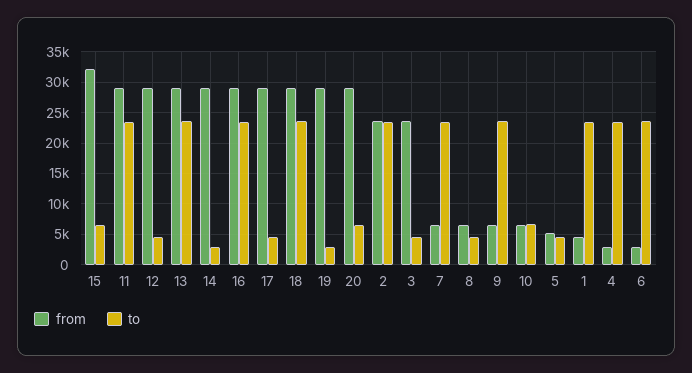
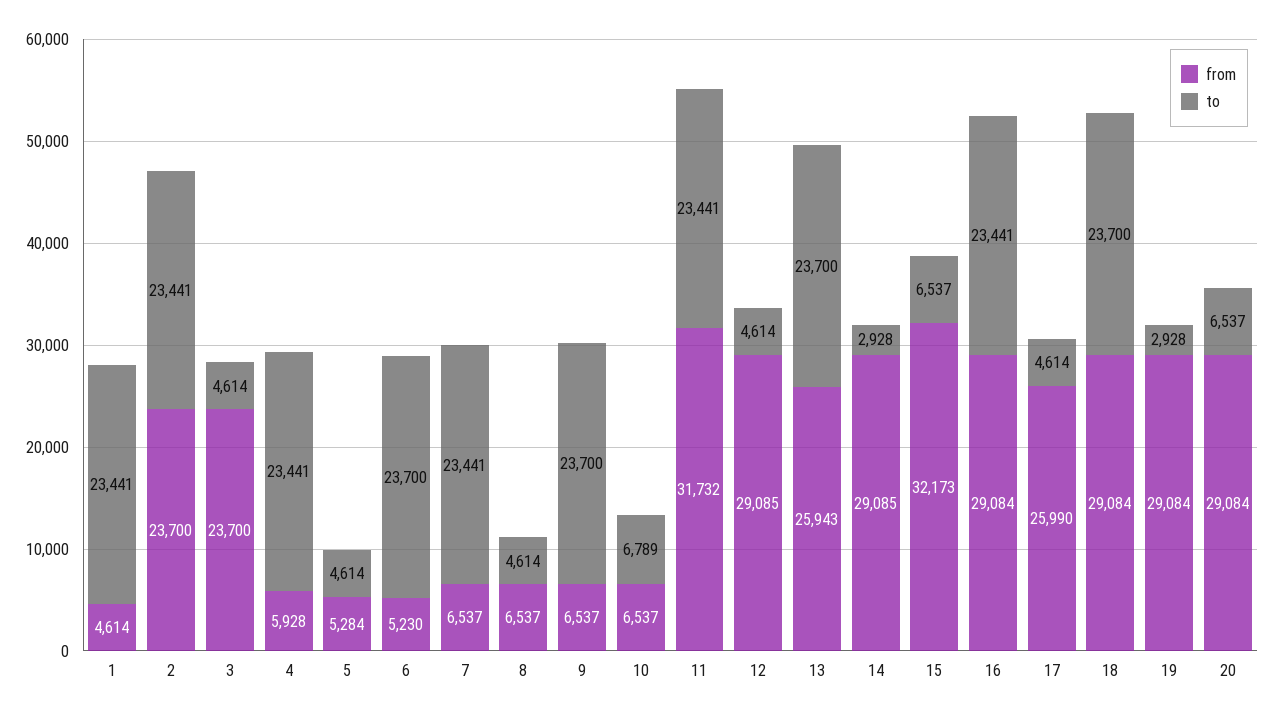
  {
    "from": {
      "15": 32173,
-     "11": 29000,
+     "11": 31732,
      "12": 29085,
-     "13": 29000,
+     "13": 25943,
      "14": 29085,
      "16": 29084,
-     "17": 29000,
+     "17": 25990,
      "18": 29084,
      "19": 29084,
      "20": 29084,
      "2": 23700,
      "3": 23700,
      "7": 6537,
      "8": 6537,
      "9": 6537,
      "10": 6537,
      "5": 5284,
      "1": 4614,
-     "4": 3000,
+     "4": 5928,
-     "6": 3000
+     "6": 5230
    },
    "to": {
      "15": 6537,
      "11": 23441,
      "12": 4614,
      "13": 23700,
      "14": 2928,
      "16": 23441,
      "17": 4614,
      "18": 23700,
      "19": 2928,
      "20": 6537,
      "2": 23441,
      "3": 4614,
      "7": 23441,
      "8": 4614,
      "9": 23700,
      "10": 6789,
      "5": 4614,
      "1": 23441,
      "4": 23441,
      "6": 23700
    }
  }

